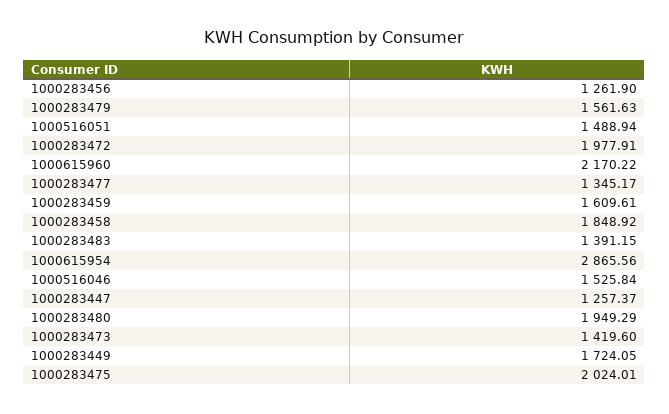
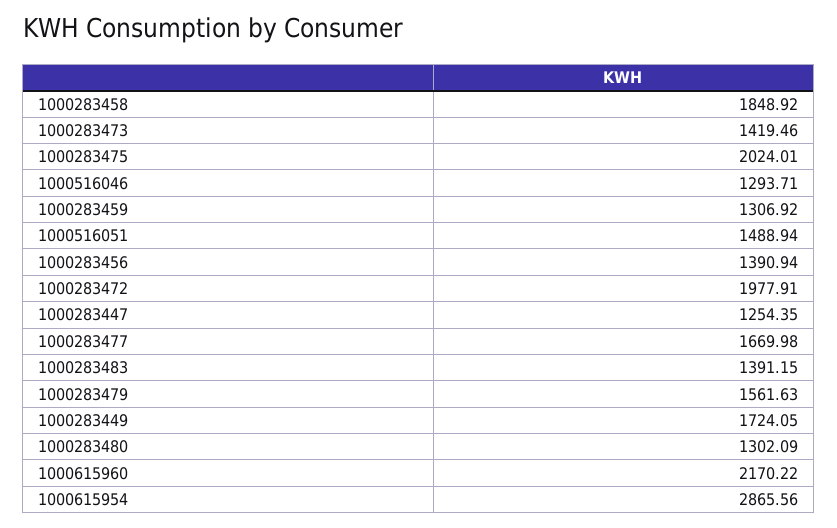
  {
-   "1000283456": 1261.9,
+   "1000283456": 1390.94,
    "1000283479": 1561.63,
    "1000516051": 1488.94,
    "1000283472": 1977.91,
    "1000615960": 2170.22,
-   "1000283477": 1345.17,
+   "1000283477": 1669.98,
-   "1000283459": 1609.61,
+   "1000283459": 1306.92,
    "1000283458": 1848.92,
    "1000283483": 1391.15,
    "1000615954": 2865.56,
-   "1000516046": 1525.84,
+   "1000516046": 1293.71,
-   "1000283447": 1257.37,
+   "1000283447": 1254.35,
-   "1000283480": 1949.29,
+   "1000283480": 1302.09,
-   "1000283473": 1419.6,
+   "1000283473": 1419.46,
    "1000283449": 1724.05,
    "1000283475": 2024.01
  }

